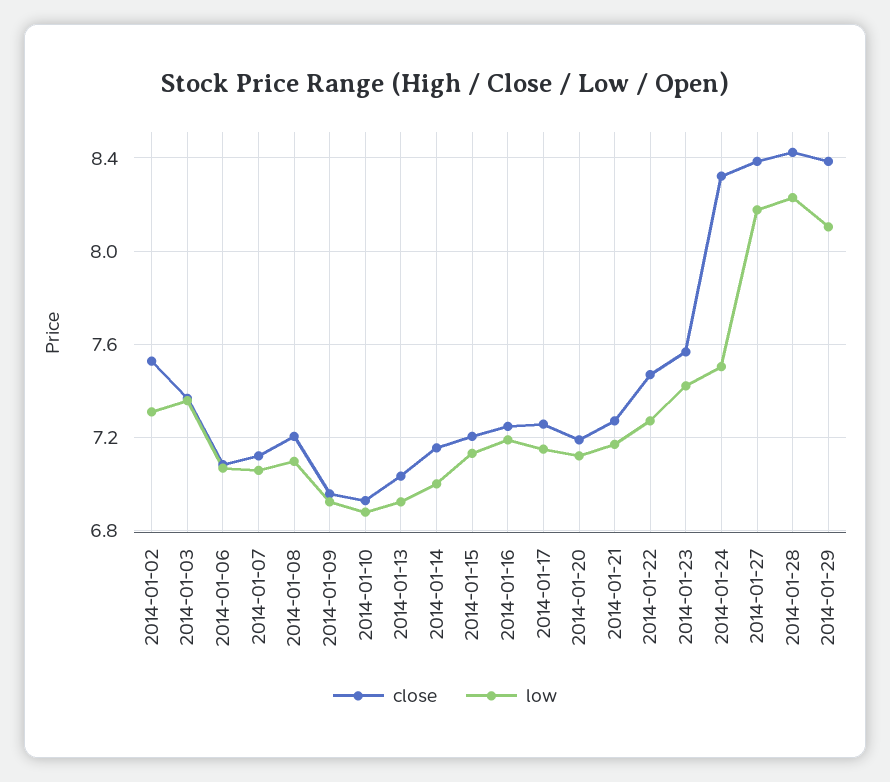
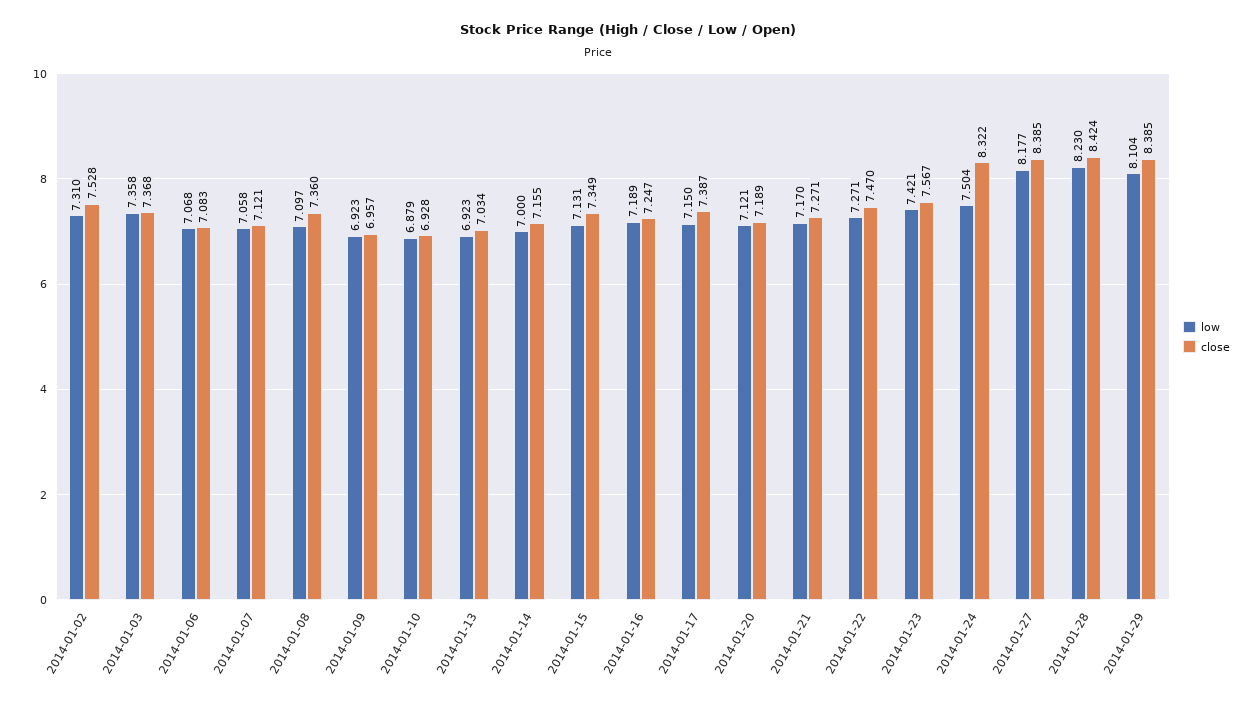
  {
    "close": {
      "2014-01-02": 7.528,
      "2014-01-03": 7.368,
      "2014-01-06": 7.083,
      "2014-01-07": 7.121,
-     "2014-01-08": 7.2,
+     "2014-01-08": 7.36,
      "2014-01-09": 6.957,
      "2014-01-10": 6.928,
      "2014-01-13": 7.034,
      "2014-01-14": 7.155,
-     "2014-01-15": 7.2,
+     "2014-01-15": 7.349,
      "2014-01-16": 7.247,
-     "2014-01-17": 7.25,
+     "2014-01-17": 7.387,
      "2014-01-20": 7.189,
      "2014-01-21": 7.271,
      "2014-01-22": 7.47,
      "2014-01-23": 7.567,
      "2014-01-24": 8.322,
      "2014-01-27": 8.385,
      "2014-01-28": 8.424,
      "2014-01-29": 8.385
    },
    "low": {
      "2014-01-02": 7.31,
      "2014-01-03": 7.358,
      "2014-01-06": 7.068,
      "2014-01-07": 7.058,
      "2014-01-08": 7.097,
      "2014-01-09": 6.923,
      "2014-01-10": 6.879,
      "2014-01-13": 6.923,
      "2014-01-14": 7,
      "2014-01-15": 7.131,
      "2014-01-16": 7.189,
      "2014-01-17": 7.15,
      "2014-01-20": 7.121,
      "2014-01-21": 7.17,
      "2014-01-22": 7.271,
      "2014-01-23": 7.421,
      "2014-01-24": 7.504,
      "2014-01-27": 8.177,
      "2014-01-28": 8.23,
      "2014-01-29": 8.104
    }
  }

